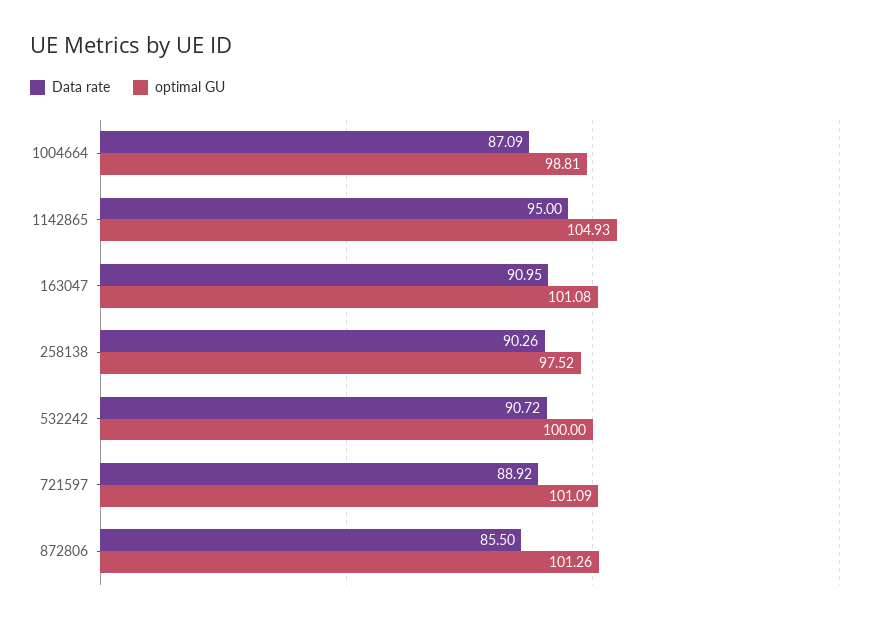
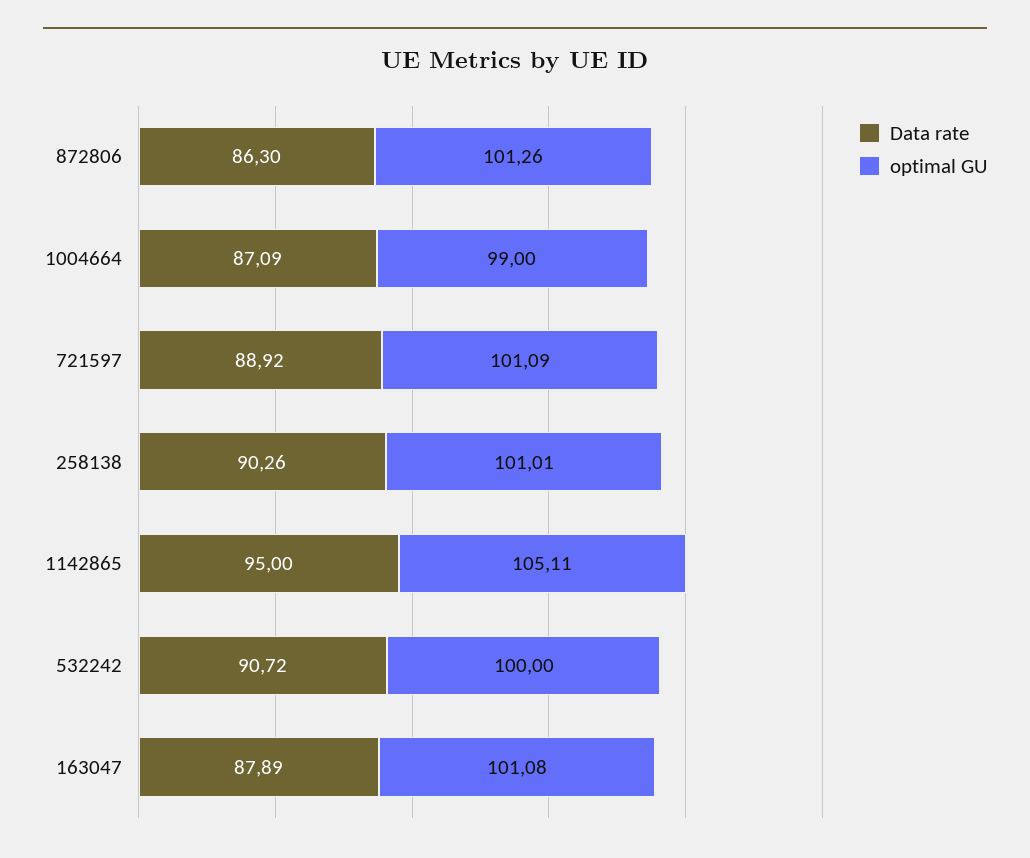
  {
    "Data rate": {
      "1004664": 87.09,
      "1142865": 95,
-     "163047": 90.95,
+     "163047": 87.89,
      "258138": 90.26,
      "532242": 90.72,
      "721597": 88.92,
-     "872806": 85.5
+     "872806": 86.3
    },
    "optimal GU": {
-     "1004664": 98.81,
+     "1004664": 99,
-     "1142865": 104.93,
+     "1142865": 105.11,
      "163047": 101.08,
-     "258138": 97.52,
+     "258138": 101.01,
      "532242": 100,
      "721597": 101.09,
      "872806": 101.26
    }
  }

